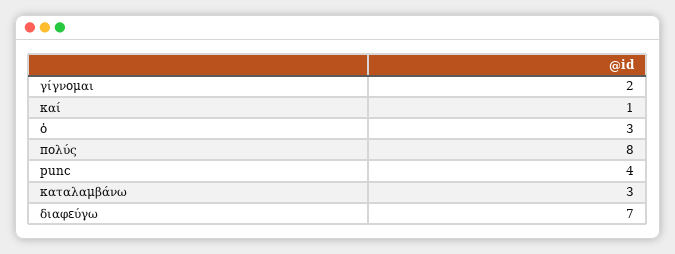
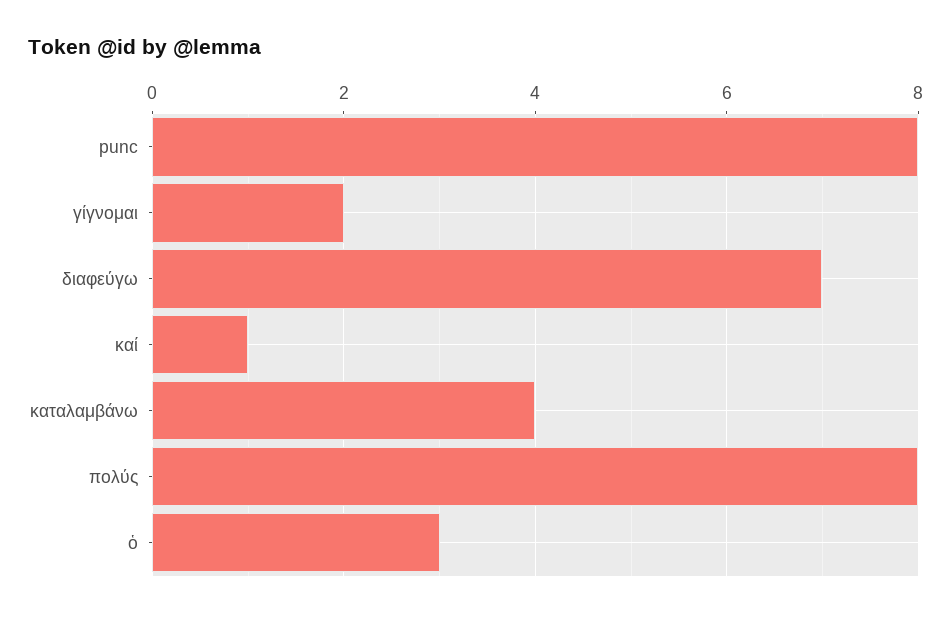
  {
    "γίγνομαι": 2,
    "καί": 1,
    "ὁ": 3,
    "πολύς": 8,
-   "punc": 4,
+   "punc": 8,
-   "καταλαμβάνω": 3,
+   "καταλαμβάνω": 4,
    "διαφεύγω": 7
  }

